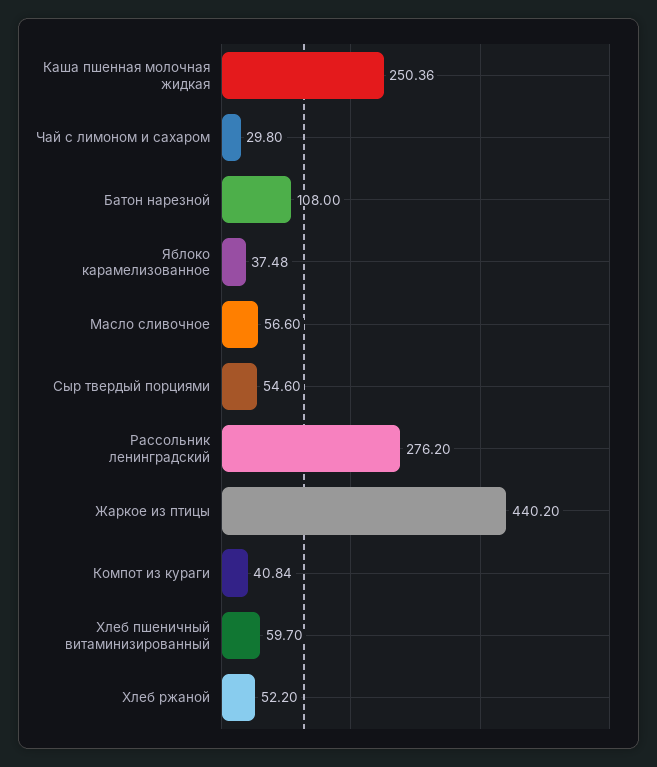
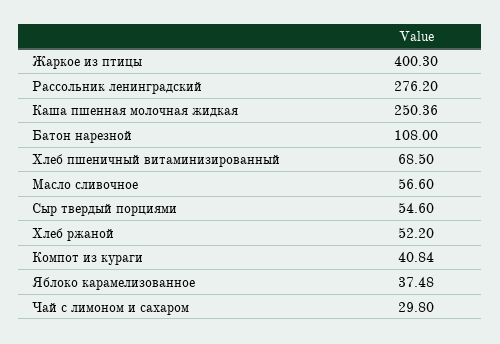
  {
    "Каша пшенная молочная жидкая": 250.36,
    "Чай с лимоном и сахаром": 29.8,
    "Батон нарезной": 108,
    "Яблоко карамелизованное": 37.48,
    "Масло сливочное": 56.6,
    "Сыр твердый порциями": 54.6,
    "Рассольник ленинградский": 276.2,
-   "Жаркое из птицы": 440.2,
+   "Жаркое из птицы": 400.3,
    "Компот из кураги": 40.84,
-   "Хлеб пшеничный витаминизированный": 59.7,
+   "Хлеб пшеничный витаминизированный": 68.5,
    "Хлеб ржаной": 52.2
  }

